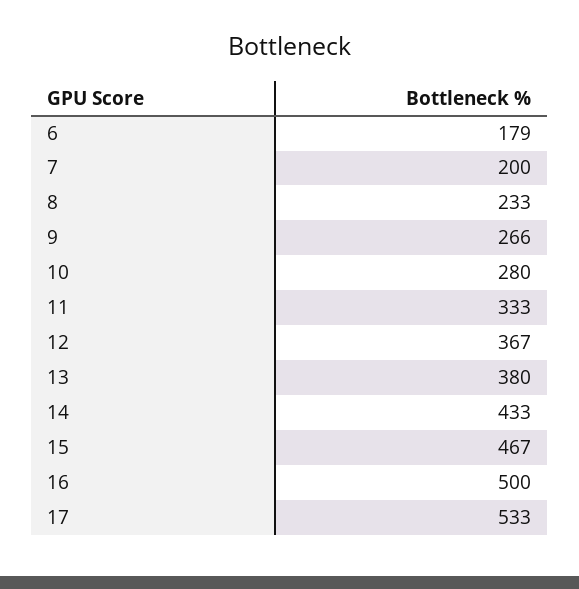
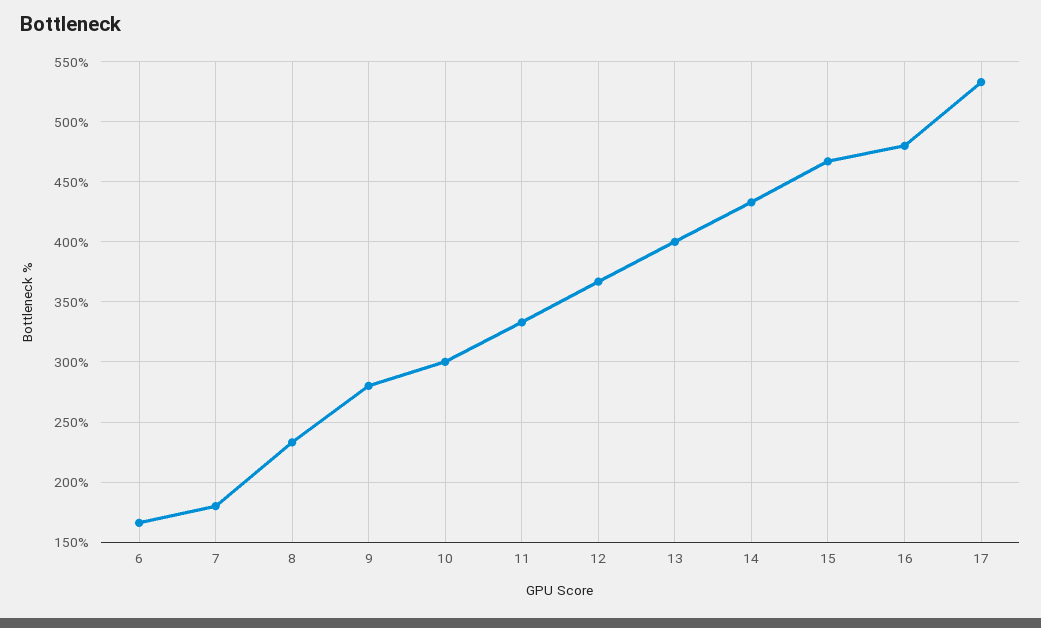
  {
-   "6": 179,
+   "6": 165,
-   "7": 200,
+   "7": 180,
    "8": 233,
-   "9": 266,
+   "9": 280,
-   "10": 280,
+   "10": 300,
    "11": 333,
    "12": 367,
-   "13": 380,
+   "13": 400,
    "14": 433,
    "15": 467,
-   "16": 500,
+   "16": 480,
    "17": 533
  }

